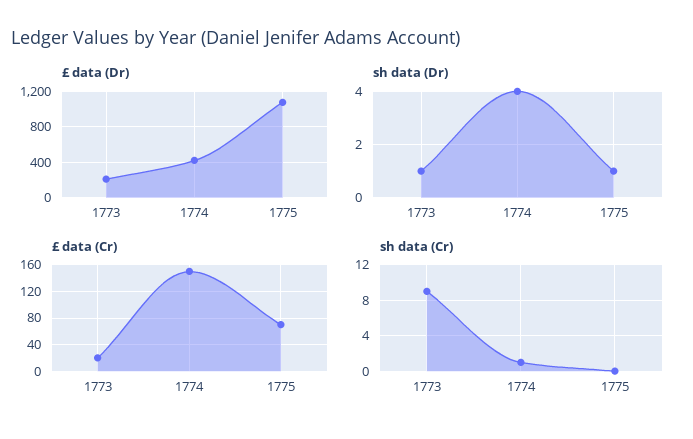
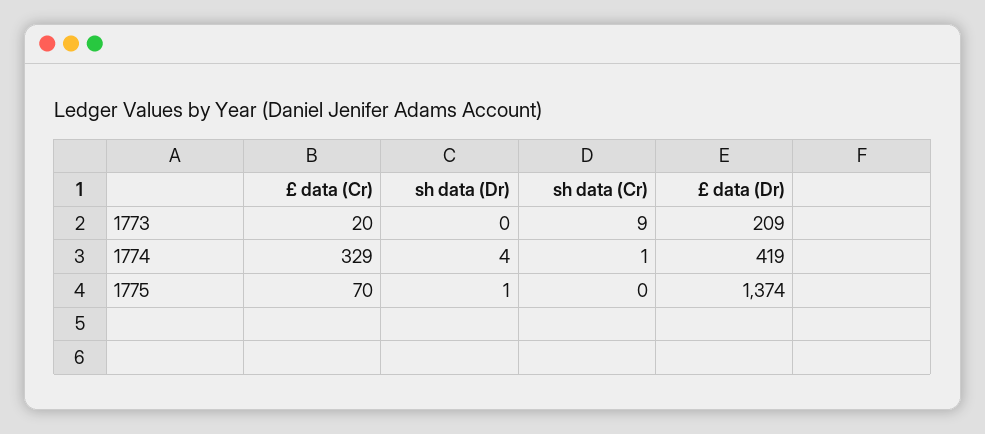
  {
    "£ data (Dr)": {
      "1773": 209,
      "1774": 419,
-     "1775": 1100
+     "1775": 1374
    },
    "sh data (Dr)": {
-     "1773": 1,
+     "1773": 0,
      "1774": 4,
      "1775": 1
    },
    "£ data (Cr)": {
      "1773": 20,
-     "1774": 150,
+     "1774": 329,
      "1775": 70
    },
    "sh data (Cr)": {
      "1773": 9,
      "1774": 1,
      "1775": 0
    }
  }

